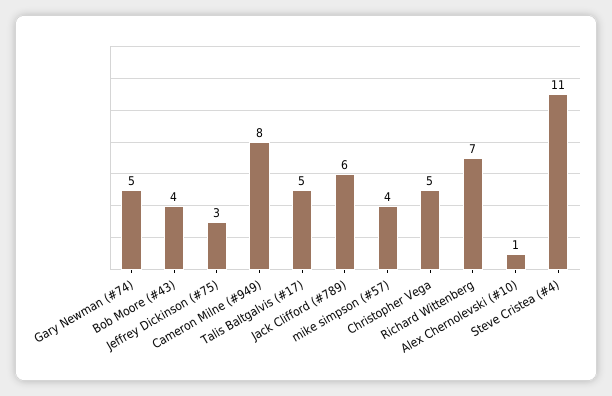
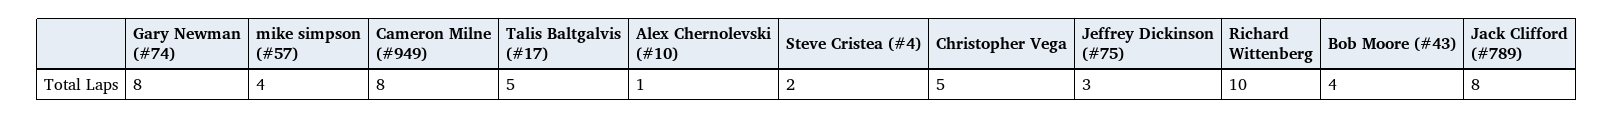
  {
-   "Gary Newman (#74)": 5,
+   "Gary Newman (#74)": 8,
    "Bob Moore (#43)": 4,
    "Jeffrey Dickinson (#75)": 3,
    "Cameron Milne (#949)": 8,
    "Talis Baltgalvis (#17)": 5,
-   "Jack Clifford (#789)": 6,
+   "Jack Clifford (#789)": 8,
    "mike simpson (#57)": 4,
    "Christopher Vega": 5,
-   "Richard Wittenberg": 7,
+   "Richard Wittenberg": 10,
    "Alex Chernolevski (#10)": 1,
-   "Steve Cristea (#4)": 11
+   "Steve Cristea (#4)": 2
  }

